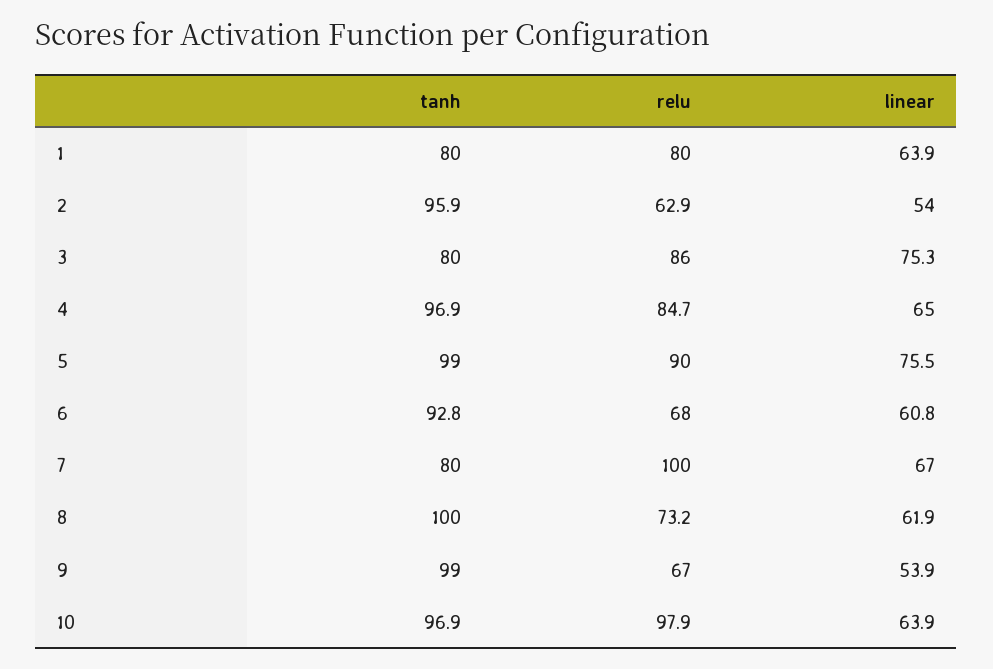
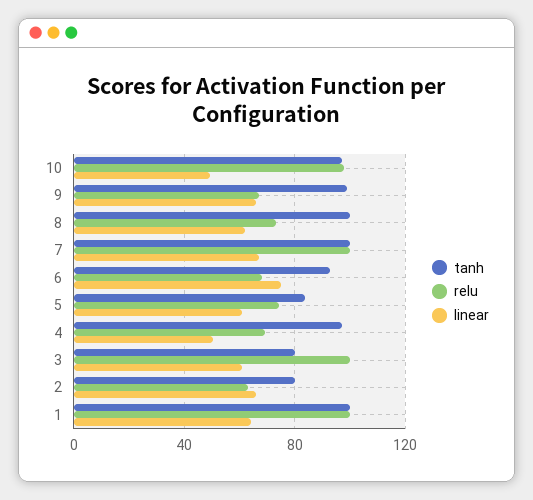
  {
    "tanh": {
-     "1": 80,
+     "1": 100,
-     "2": 95.9,
+     "2": 80,
      "3": 80,
      "4": 96.9,
-     "5": 99,
+     "5": 85,
      "6": 92.8,
-     "7": 80,
+     "7": 100,
      "8": 100,
      "9": 99,
      "10": 96.9
    },
    "relu": {
-     "1": 80,
+     "1": 100,
      "2": 62.9,
-     "3": 86,
+     "3": 100,
-     "4": 84.7,
+     "4": 70,
-     "5": 90,
+     "5": 75,
      "6": 68,
      "7": 100,
      "8": 73.2,
      "9": 67,
      "10": 97.9
    },
    "linear": {
      "1": 63.9,
-     "2": 54,
+     "2": 65,
-     "3": 75.3,
+     "3": 60,
-     "4": 65,
+     "4": 50,
-     "5": 75.5,
+     "5": 60,
-     "6": 60.8,
+     "6": 75,
      "7": 67,
      "8": 61.9,
-     "9": 53.9,
+     "9": 65,
-     "10": 63.9
+     "10": 50
    }
  }

